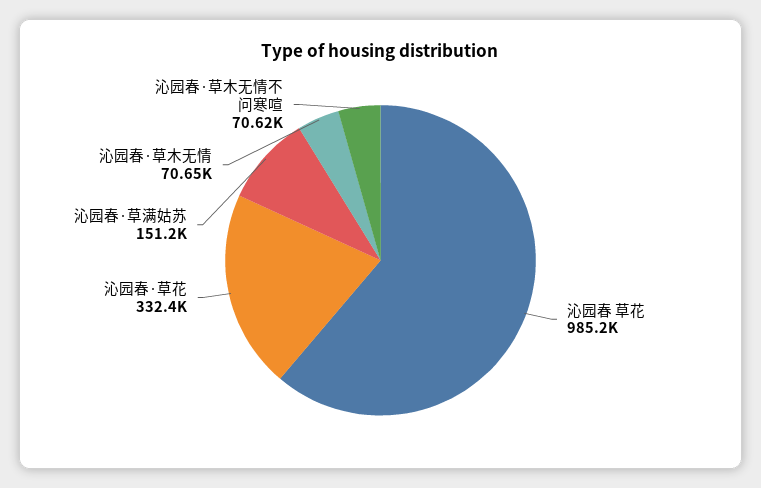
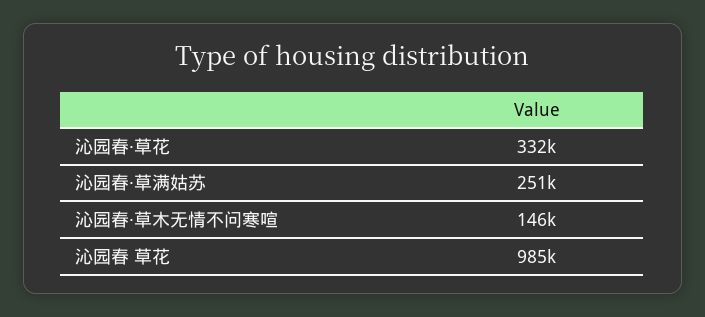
  {
    "沁园春 草花": 985200,
    "沁园春·草花": 332400,
-   "沁园春·草满姑苏": 151200,
+   "沁园春·草满姑苏": 251000,
-   "沁园春·草木无情": 70650,
-   "沁园春·草木无情不问寒喧": 70620
+   "沁园春·草木无情不问寒喧": 146000
  }

